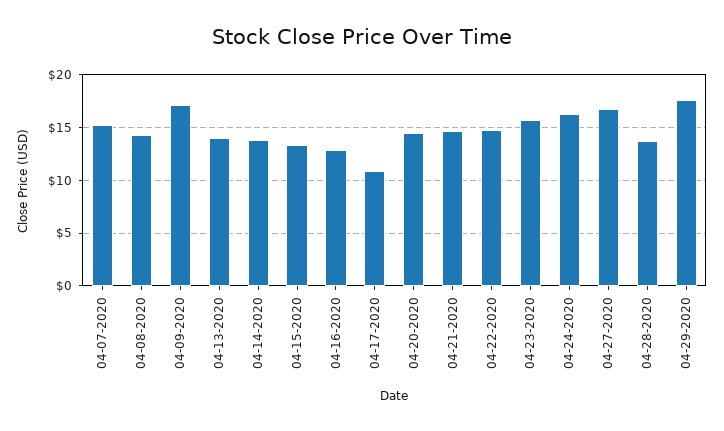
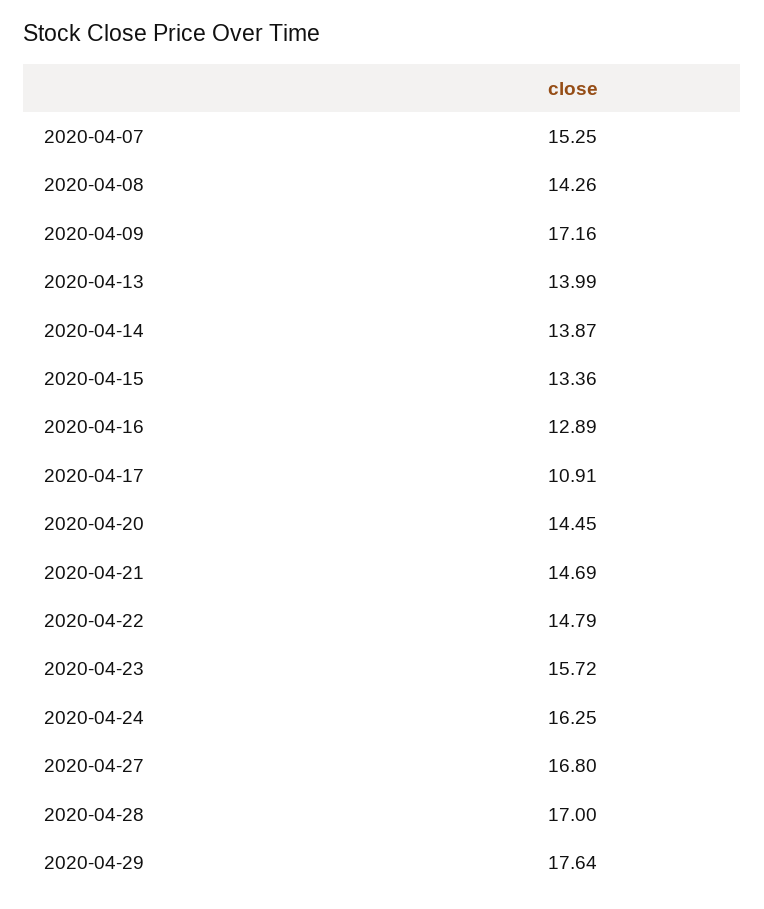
  {
    "04-07-2020": 15.25,
    "04-08-2020": 14.26,
    "04-09-2020": 17.16,
    "04-13-2020": 13.99,
    "04-14-2020": 13.87,
    "04-15-2020": 13.36,
    "04-16-2020": 12.89,
    "04-17-2020": 10.91,
    "04-20-2020": 14.45,
    "04-21-2020": 14.69,
    "04-22-2020": 14.79,
    "04-23-2020": 15.72,
    "04-24-2020": 16.25,
    "04-27-2020": 16.8,
-   "04-28-2020": 14,
+   "04-28-2020": 17,
    "04-29-2020": 17.64
  }

